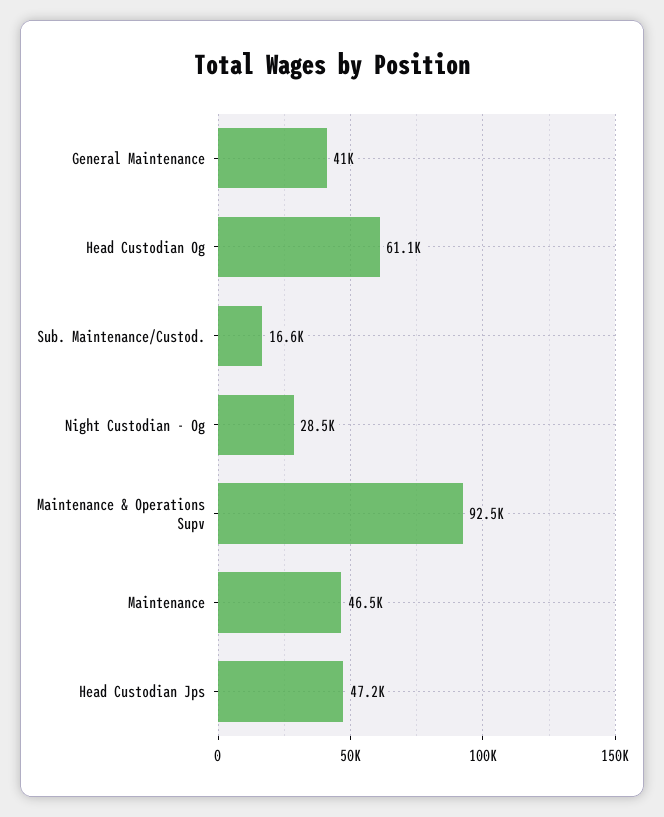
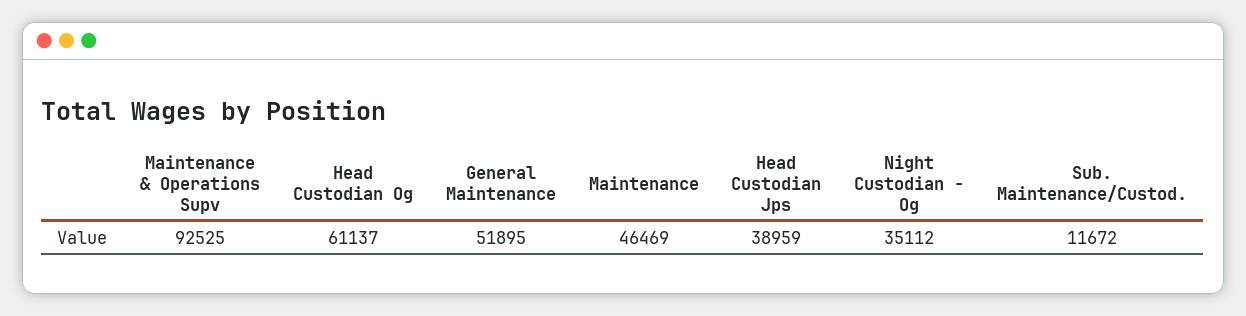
  {
-   "General Maintenance": 41000,
+   "General Maintenance": 51895,
    "Head Custodian Og": 61137,
-   "Sub. Maintenance/Custod.": 16600,
+   "Sub. Maintenance/Custod.": 11672,
-   "Night Custodian - Og": 28500,
+   "Night Custodian - Og": 35112,
    "Maintenance & Operations Supv": 92525,
    "Maintenance": 46469,
-   "Head Custodian Jps": 47200
+   "Head Custodian Jps": 38959
  }

